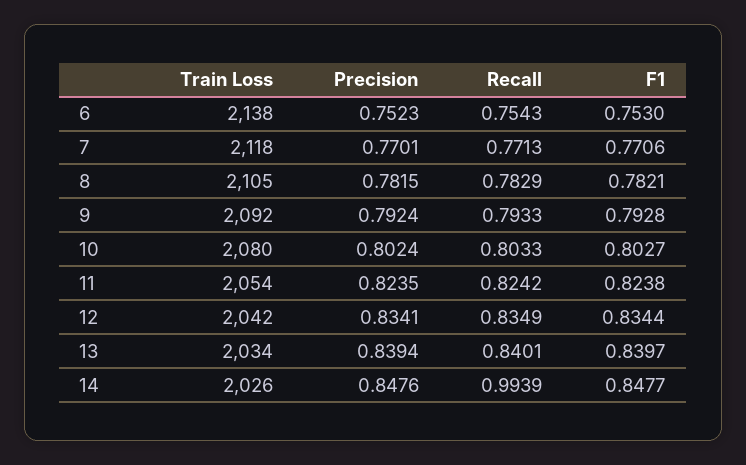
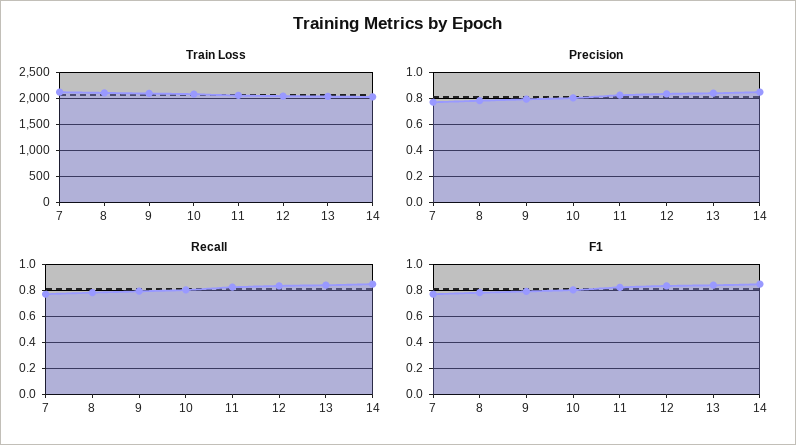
  {
    "Train Loss": {
-     "6": 2138,
      "7": 2118,
      "8": 2105,
      "9": 2092,
      "10": 2080,
      "11": 2054,
      "12": 2042,
      "13": 2034,
      "14": 2026
    },
    "Precision": {
-     "6": 0.7523,
      "7": 0.7701,
      "8": 0.7815,
      "9": 0.7924,
      "10": 0.8024,
      "11": 0.8235,
      "12": 0.8341,
      "13": 0.8394,
      "14": 0.8476
    },
    "Recall": {
-     "6": 0.7543,
      "7": 0.7713,
      "8": 0.7829,
      "9": 0.7933,
      "10": 0.8033,
      "11": 0.8242,
      "12": 0.8349,
      "13": 0.8401,
-     "14": 0.9939
+     "14": 0.85
    },
    "F1": {
-     "6": 0.753,
      "7": 0.7706,
      "8": 0.7821,
      "9": 0.7928,
      "10": 0.8027,
      "11": 0.8238,
      "12": 0.8344,
      "13": 0.8397,
      "14": 0.8477
    }
  }

